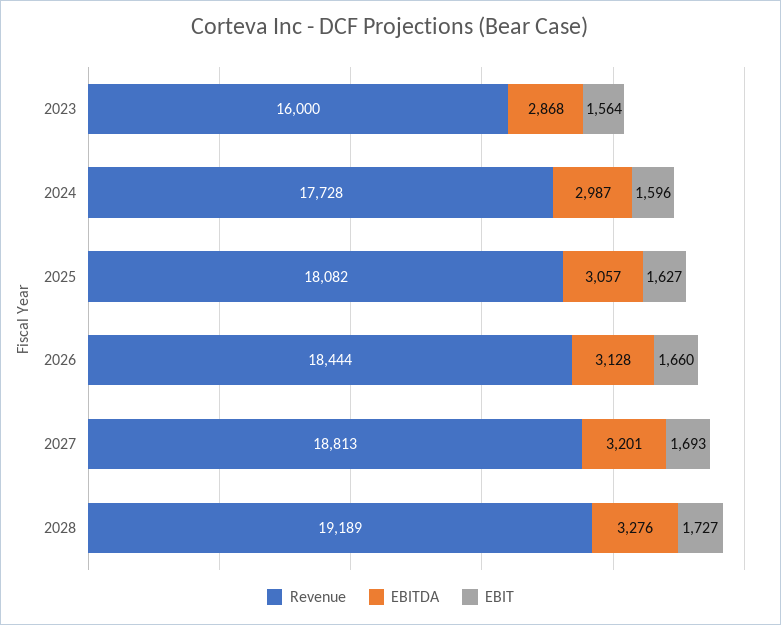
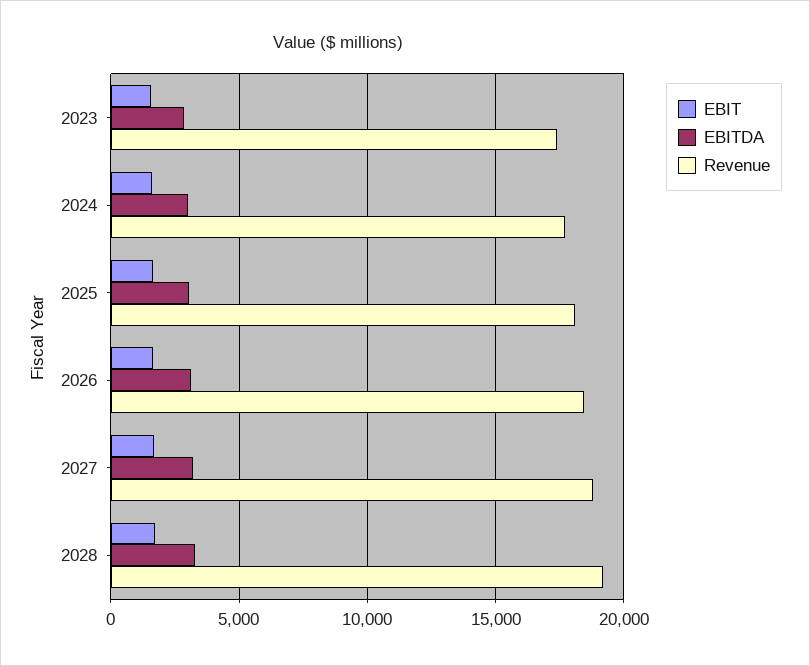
  {
    "Revenue": {
-     "2023": 16000,
+     "2023": 17500,
      "2024": 17728,
      "2025": 18082,
      "2026": 18444,
      "2027": 18813,
      "2028": 19189
    },
    "EBITDA": {
      "2023": 2868,
      "2024": 2987,
      "2025": 3057,
      "2026": 3128,
      "2027": 3201,
      "2028": 3276
    },
    "EBIT": {
      "2023": 1564,
      "2024": 1596,
      "2025": 1627,
      "2026": 1660,
      "2027": 1693,
      "2028": 1727
    }
  }

